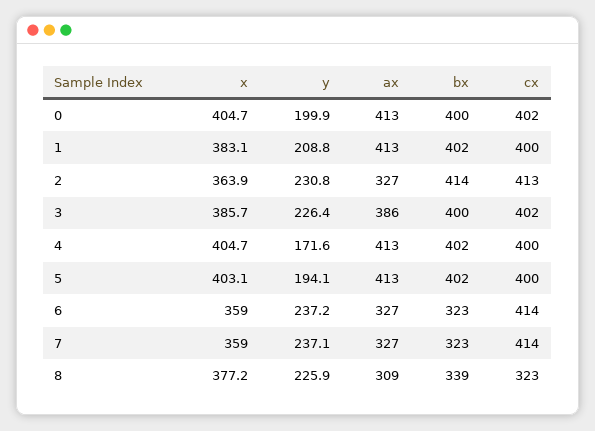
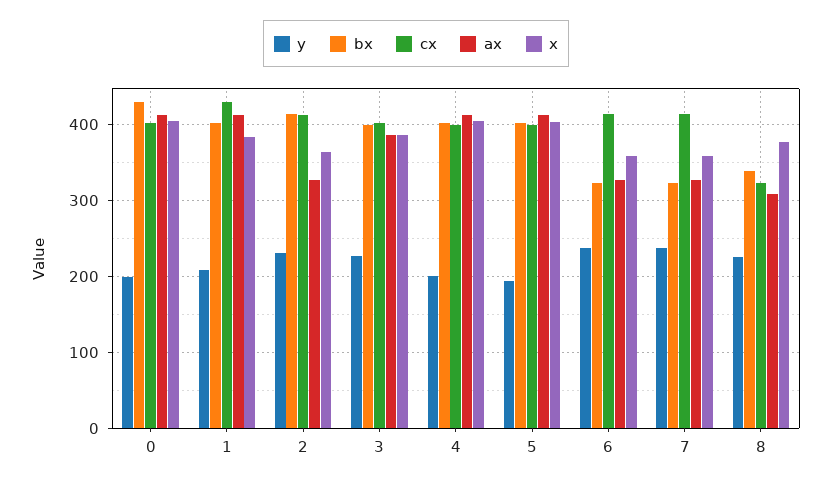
  {
    "x": {
      "0": 404.7,
      "1": 383.1,
      "2": 363.9,
      "3": 385.7,
      "4": 404.7,
      "5": 403.1,
      "6": 359,
      "7": 359,
      "8": 377.2
    },
    "y": {
      "0": 199.9,
      "1": 208.8,
      "2": 230.8,
      "3": 226.4,
-     "4": 171.6,
+     "4": 200,
      "5": 194.1,
      "6": 237.2,
      "7": 237.1,
      "8": 225.9
    },
    "ax": {
      "0": 413,
      "1": 413,
      "2": 327,
      "3": 386,
      "4": 413,
      "5": 413,
      "6": 327,
      "7": 327,
      "8": 309
    },
    "bx": {
-     "0": 400,
+     "0": 430,
      "1": 402,
      "2": 414,
      "3": 400,
      "4": 402,
      "5": 402,
      "6": 323,
      "7": 323,
      "8": 339
    },
    "cx": {
      "0": 402,
-     "1": 400,
+     "1": 430,
      "2": 413,
      "3": 402,
      "4": 400,
      "5": 400,
      "6": 414,
      "7": 414,
      "8": 323
    }
  }

